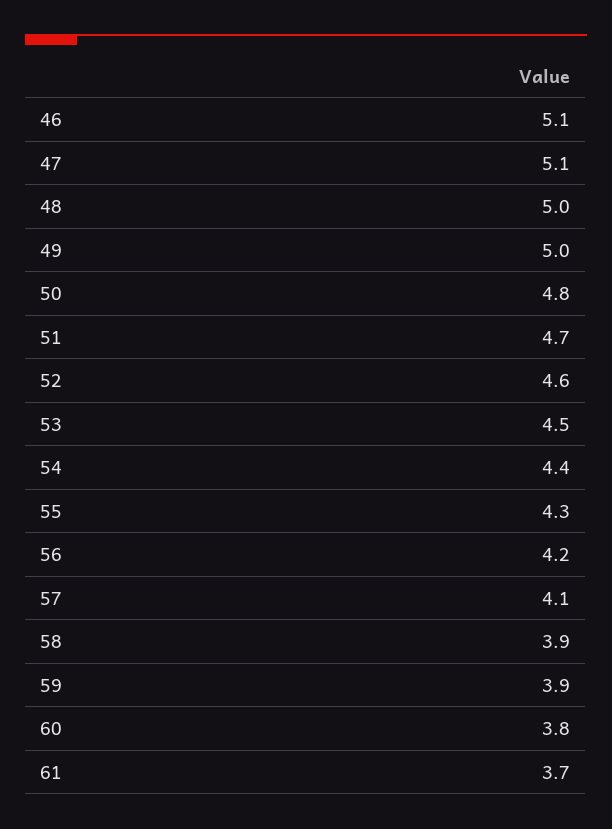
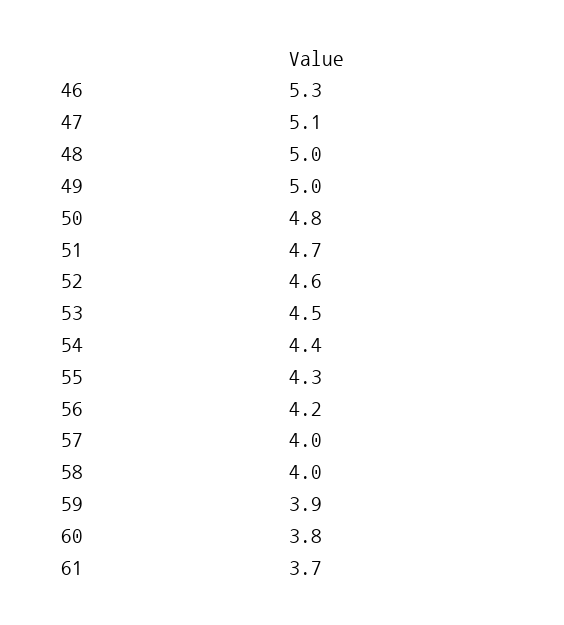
  {
-   "46": 5.1,
+   "46": 5.3,
    "47": 5.1,
    "48": 5,
    "49": 5,
    "50": 4.8,
    "51": 4.7,
    "52": 4.6,
    "53": 4.5,
    "54": 4.4,
    "55": 4.3,
    "56": 4.2,
-   "57": 4.1,
+   "57": 4,
-   "58": 3.9,
+   "58": 4,
    "59": 3.9,
    "60": 3.8,
    "61": 3.7
  }

